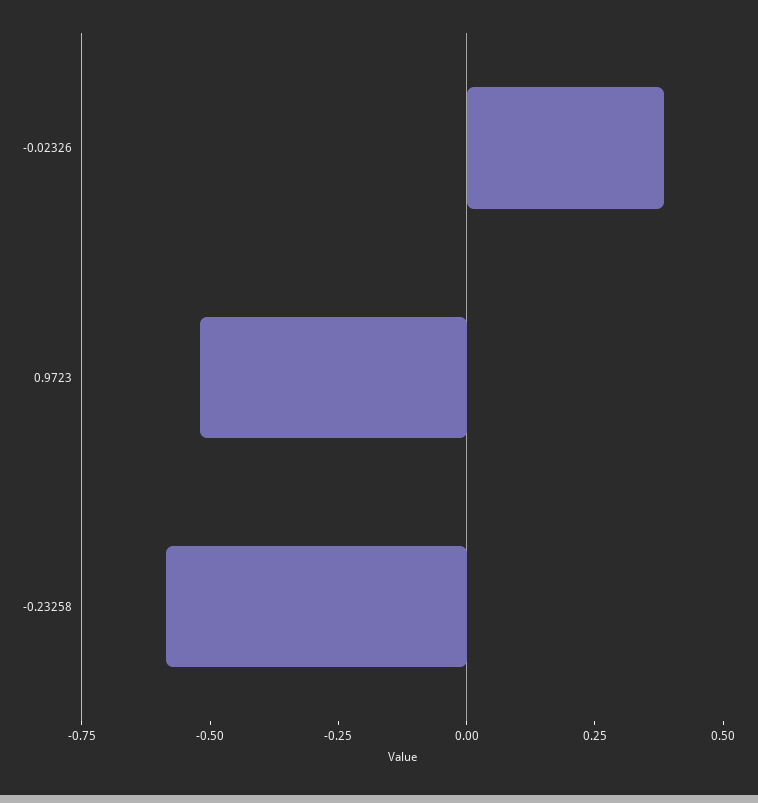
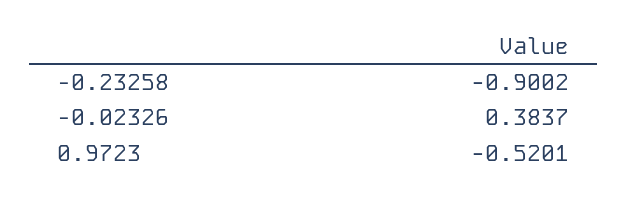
  {
    "-0.02326": 0.3837,
    "0.9723": -0.5201,
-   "-0.23258": -0.6
+   "-0.23258": -0.9002
  }

